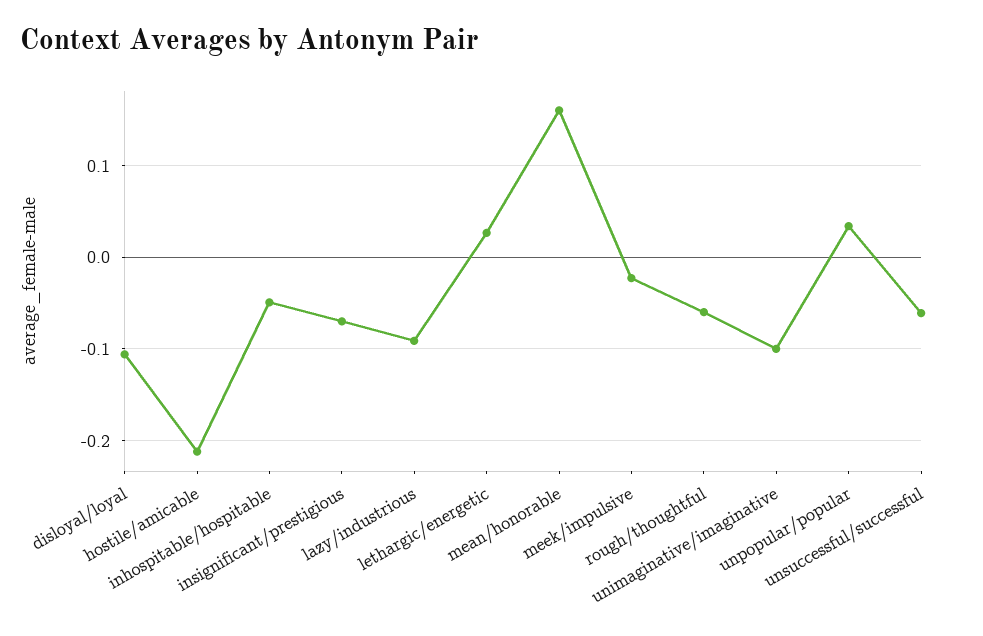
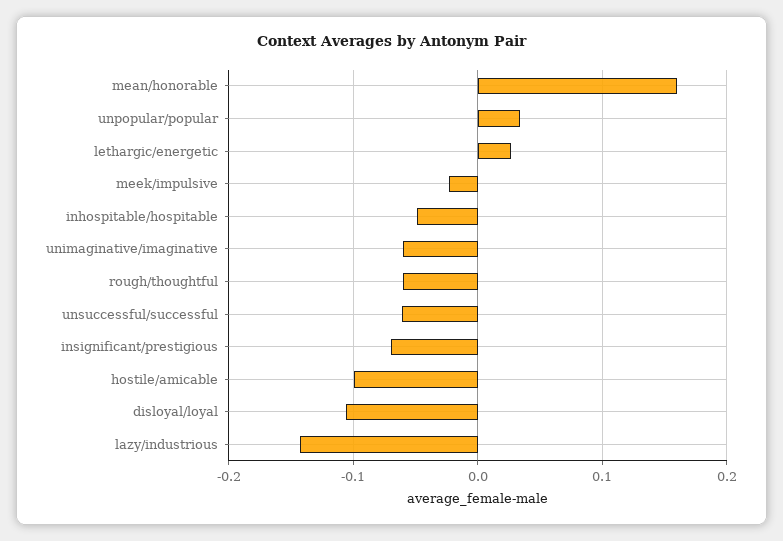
  {
    "disloyal/loyal": -0.11,
-   "hostile/amicable": -0.21,
+   "hostile/amicable": -0.1,
    "inhospitable/hospitable": -0.05,
    "insignificant/prestigious": -0.07,
-   "lazy/industrious": -0.09,
+   "lazy/industrious": -0.14,
    "lethargic/energetic": 0.03,
    "mean/honorable": 0.16,
    "meek/impulsive": -0.02,
    "rough/thoughtful": -0.06,
-   "unimaginative/imaginative": -0.1,
+   "unimaginative/imaginative": -0.06,
    "unpopular/popular": 0.03,
    "unsuccessful/successful": -0.06
  }

